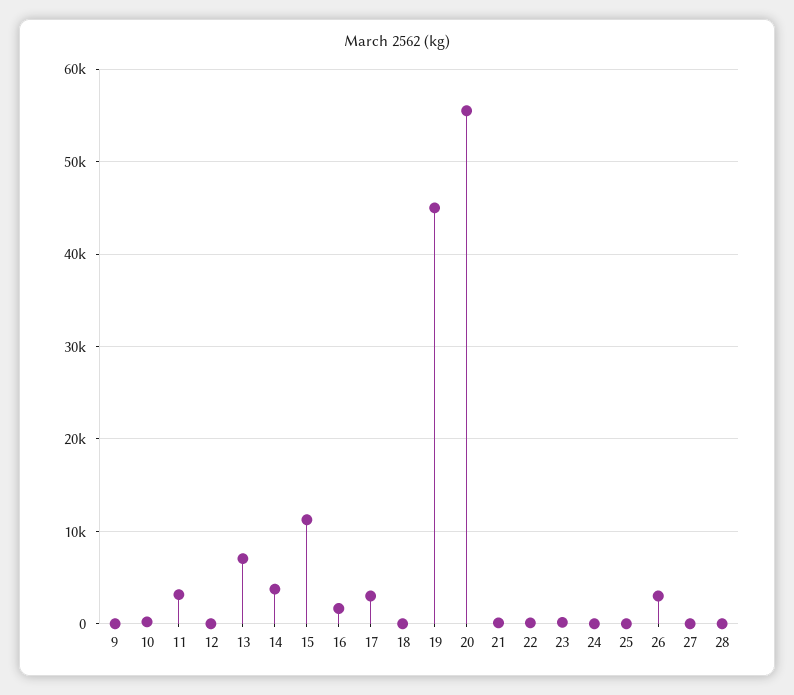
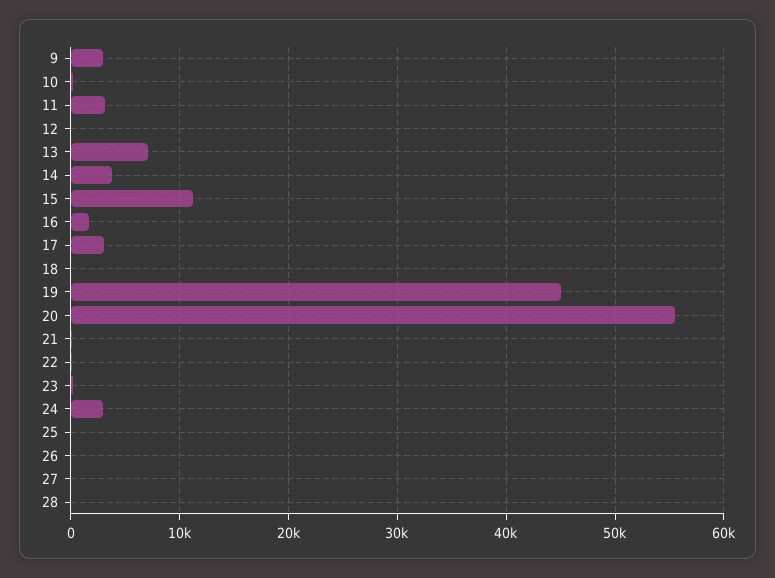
  {
-   "9": 0,
+   "9": 3000,
    "10": 0,
    "11": 3000,
    "12": 0,
    "13": 7000,
    "14": 4000,
    "15": 11000,
    "16": 2000,
    "17": 3000,
    "18": 0,
    "19": 45000,
    "20": 56000,
    "21": 0,
    "22": 0,
    "23": 0,
-   "24": 0,
+   "24": 3000,
    "25": 0,
-   "26": 3000,
+   "26": 0,
    "27": 0,
    "28": 0
  }

